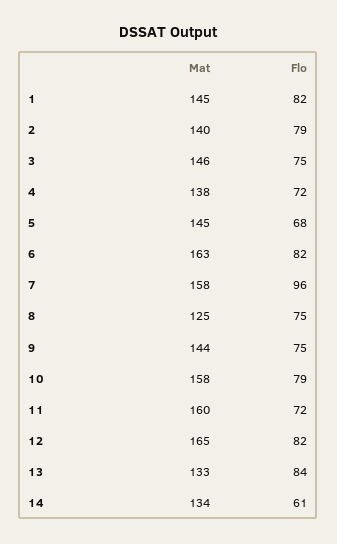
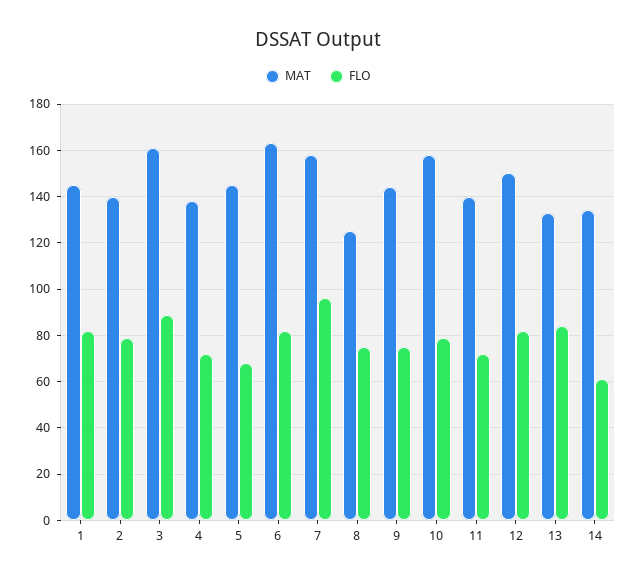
  {
    "Mat": {
      "1": 145,
      "2": 140,
-     "3": 146,
+     "3": 160,
      "4": 138,
      "5": 145,
      "6": 163,
      "7": 158,
      "8": 125,
      "9": 144,
      "10": 158,
-     "11": 160,
+     "11": 140,
-     "12": 165,
+     "12": 150,
      "13": 133,
      "14": 134
    },
    "Flo": {
      "1": 82,
      "2": 79,
-     "3": 75,
+     "3": 90,
      "4": 72,
      "5": 68,
      "6": 82,
      "7": 96,
      "8": 75,
      "9": 75,
      "10": 79,
      "11": 72,
      "12": 82,
      "13": 84,
      "14": 61
    }
  }

